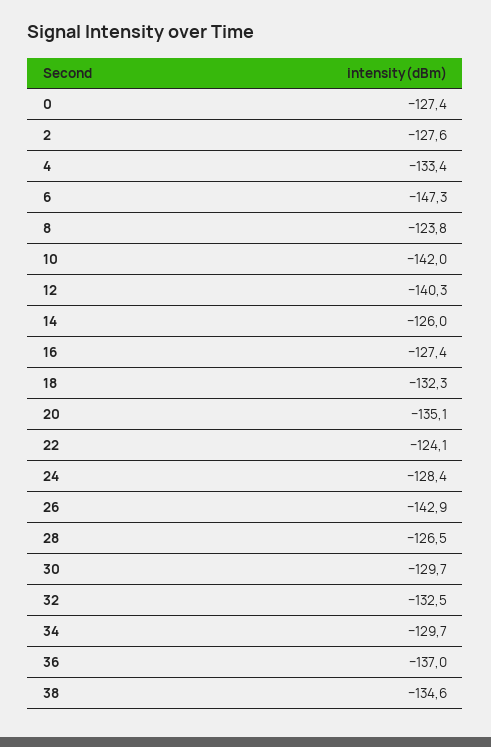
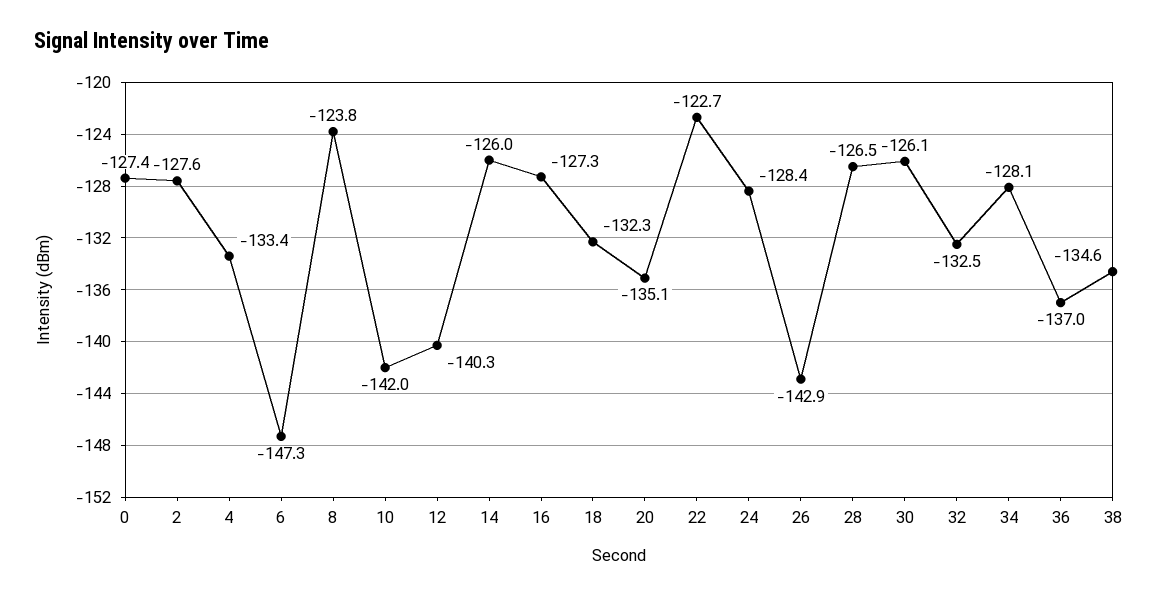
  {
    "0": -127.4,
    "2": -127.6,
    "4": -133.4,
    "6": -147.3,
    "8": -123.8,
    "10": -142,
    "12": -140.3,
    "14": -126,
-   "16": -127.4,
+   "16": -127.3,
    "18": -132.3,
    "20": -135.1,
-   "22": -124.1,
+   "22": -122.7,
    "24": -128.4,
    "26": -142.9,
    "28": -126.5,
-   "30": -129.7,
+   "30": -126.1,
    "32": -132.5,
-   "34": -129.7,
+   "34": -128.1,
    "36": -137,
    "38": -134.6
  }

